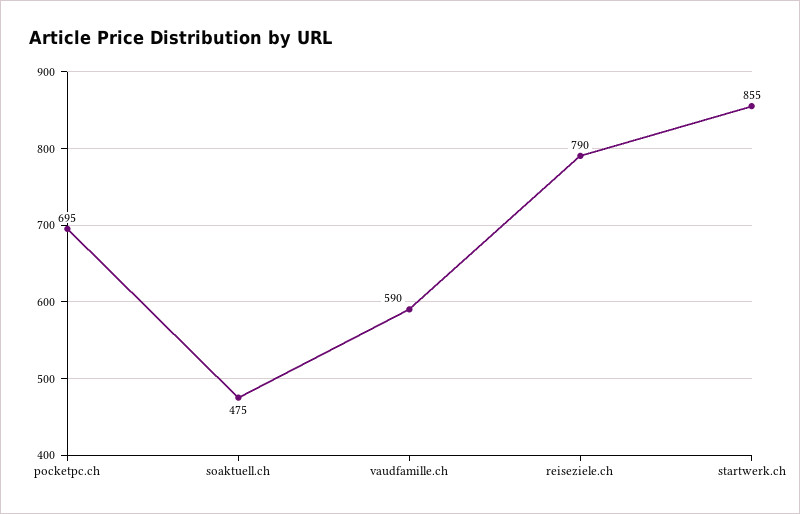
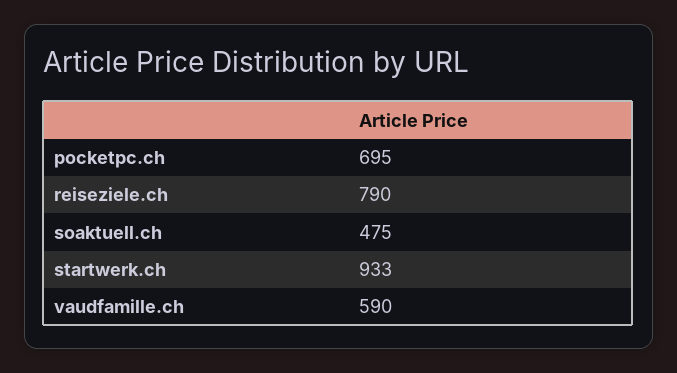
  {
    "pocketpc.ch": 695,
    "soaktuell.ch": 475,
    "vaudfamille.ch": 590,
    "reiseziele.ch": 790,
-   "startwerk.ch": 855
+   "startwerk.ch": 933
  }

